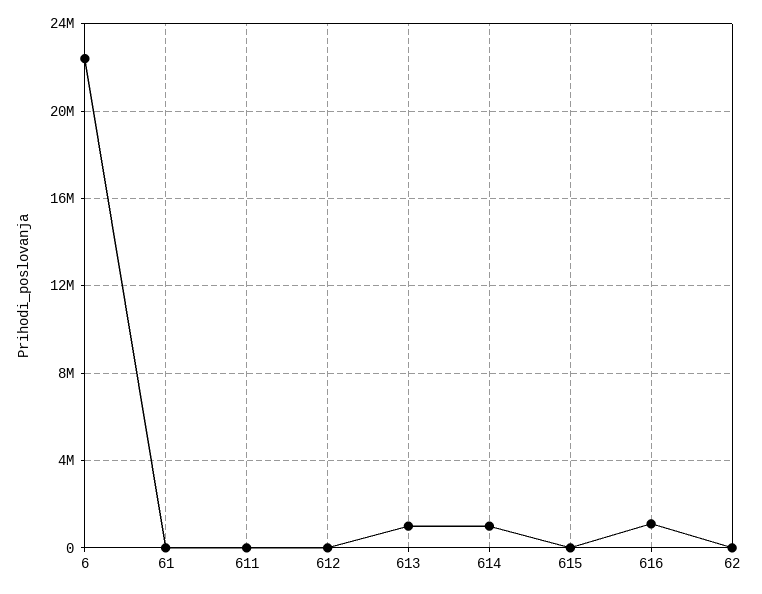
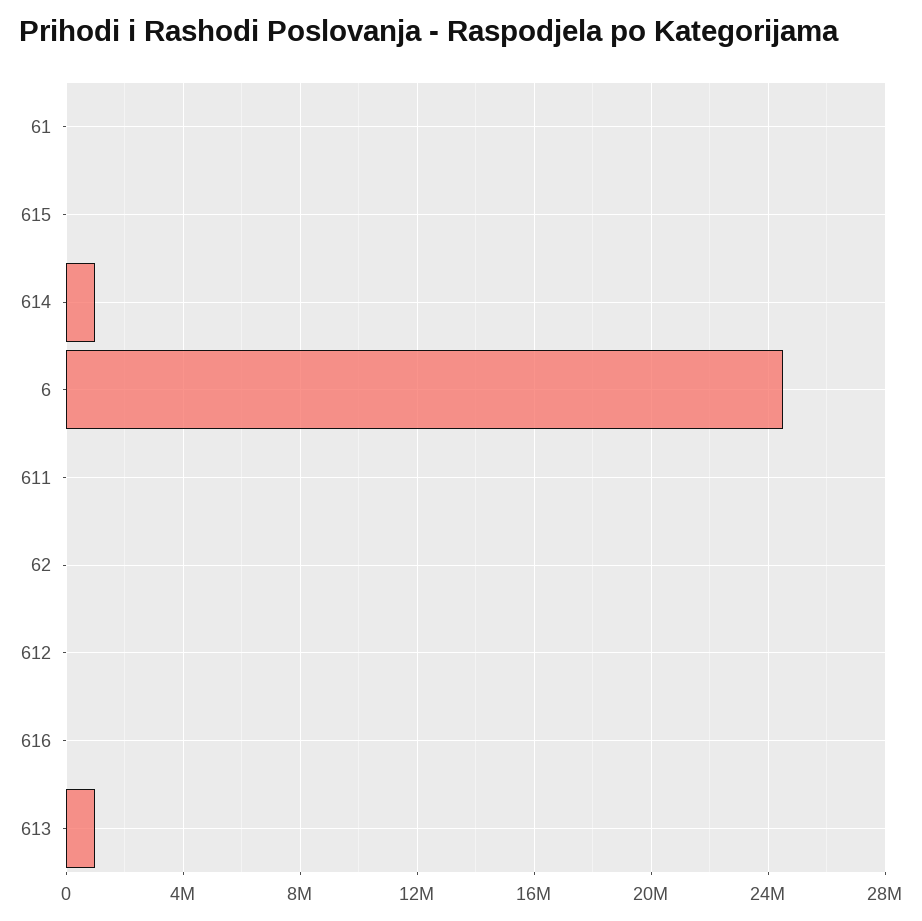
  {
-   "6": 22500000,
+   "6": 24500000,
    "61": 0,
    "611": 0,
    "612": 0,
    "613": 1000000,
    "614": 1000000,
    "615": 0,
-   "616": 1000000,
+   "616": 0,
    "62": 0
  }

